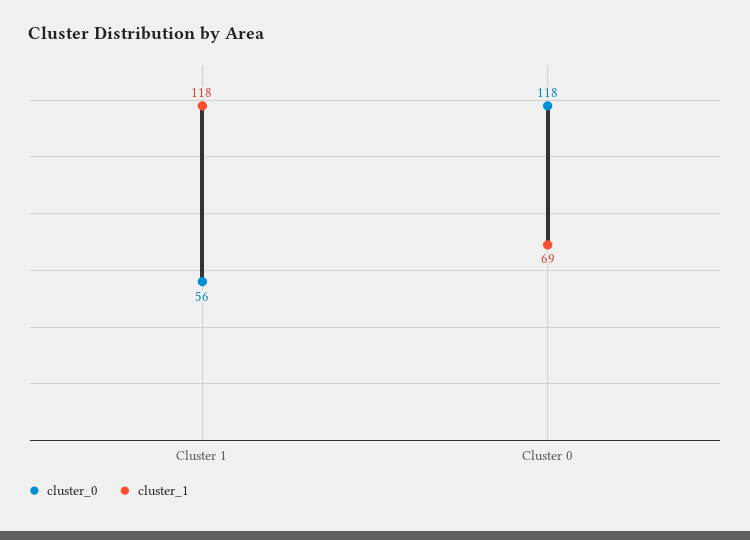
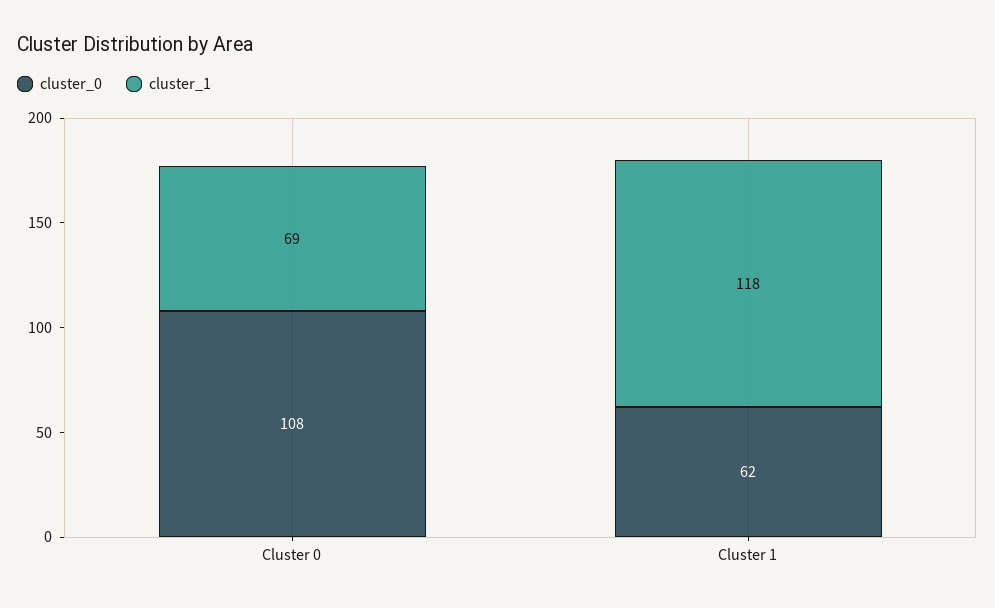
  {
    "cluster_0": {
-     "Cluster 1": 56,
+     "Cluster 1": 62,
-     "Cluster 0": 118
+     "Cluster 0": 108
    },
    "cluster_1": {
      "Cluster 1": 118,
      "Cluster 0": 69
    }
  }

